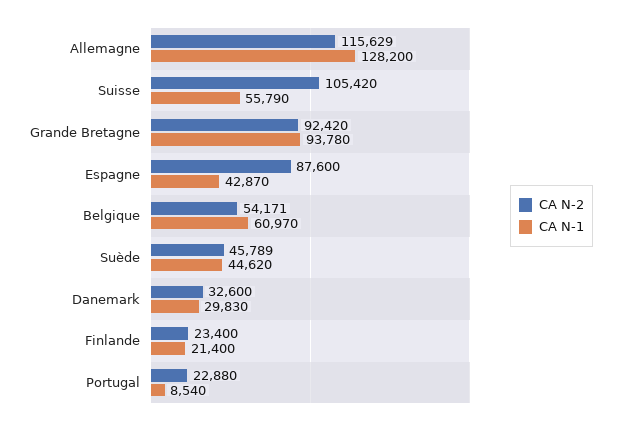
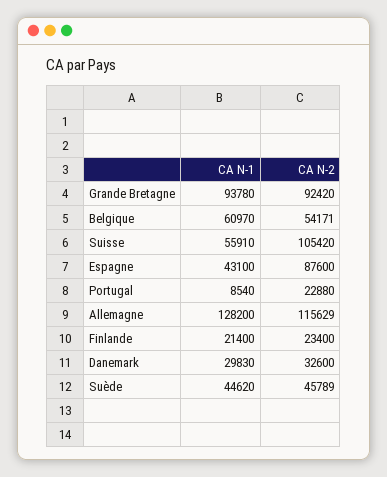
  {
    "CA N-2": {
      "Allemagne": 115629,
      "Suisse": 105420,
      "Grande Bretagne": 92420,
      "Espagne": 87600,
      "Belgique": 54171,
      "Suède": 45789,
      "Danemark": 32600,
      "Finlande": 23400,
      "Portugal": 22880
    },
    "CA N-1": {
      "Allemagne": 128200,
-     "Suisse": 55790,
+     "Suisse": 55910,
      "Grande Bretagne": 93780,
-     "Espagne": 42870,
+     "Espagne": 43100,
      "Belgique": 60970,
      "Suède": 44620,
      "Danemark": 29830,
      "Finlande": 21400,
      "Portugal": 8540
    }
  }

